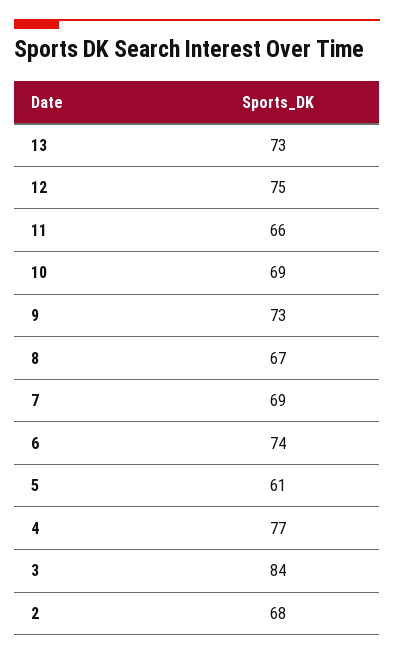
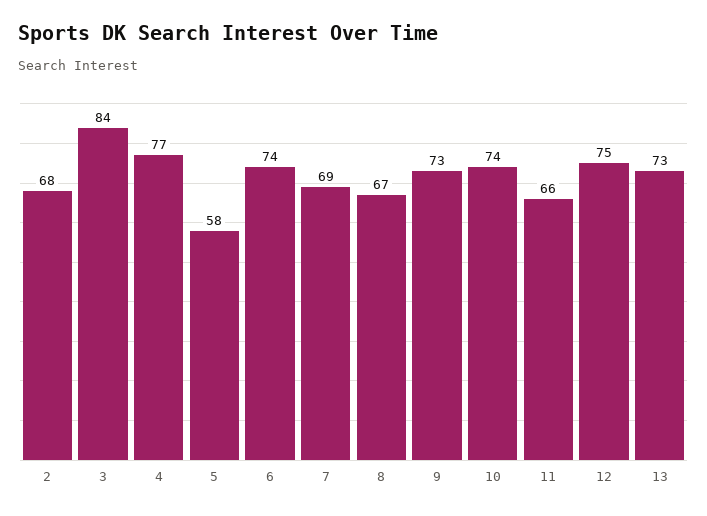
  {
    "13": 73,
    "12": 75,
    "11": 66,
-   "10": 69,
+   "10": 74,
    "9": 73,
    "8": 67,
    "7": 69,
    "6": 74,
-   "5": 61,
+   "5": 58,
    "4": 77,
    "3": 84,
    "2": 68
  }

